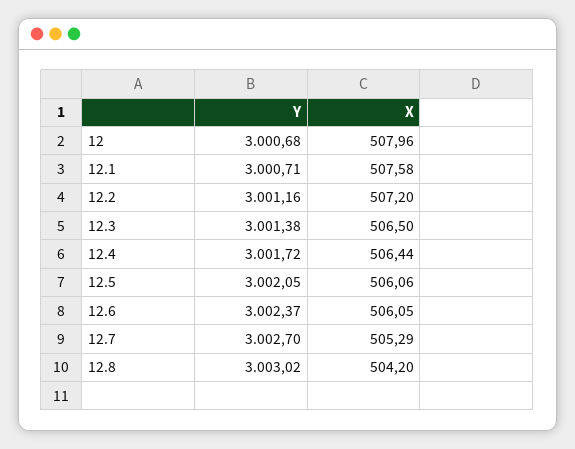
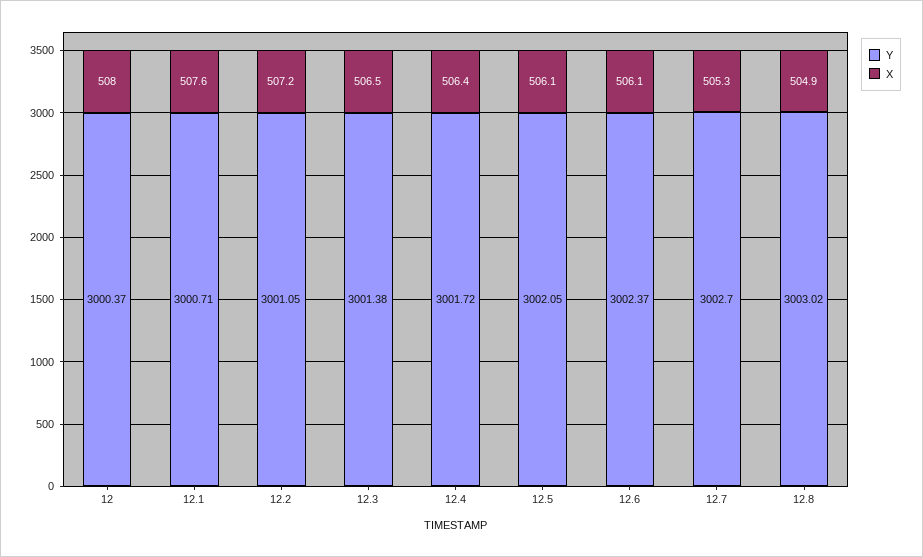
  {
    "Y": {
-     "12": 3000.68,
+     "12": 3000.37,
      "12.1": 3000.71,
-     "12.2": 3001.16,
+     "12.2": 3001.05,
      "12.3": 3001.38,
      "12.4": 3001.72,
      "12.5": 3002.05,
      "12.6": 3002.37,
      "12.7": 3002.7,
      "12.8": 3003.02
    },
    "X": {
      "12": 507.96,
      "12.1": 507.58,
      "12.2": 507.2,
      "12.3": 506.5,
      "12.4": 506.44,
      "12.5": 506.06,
      "12.6": 506.05,
      "12.7": 505.29,
-     "12.8": 504.2
+     "12.8": 504.9
    }
  }

